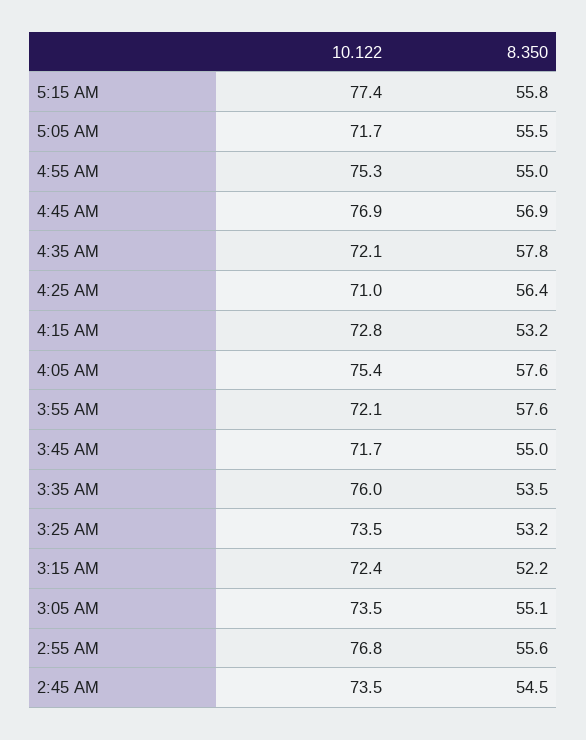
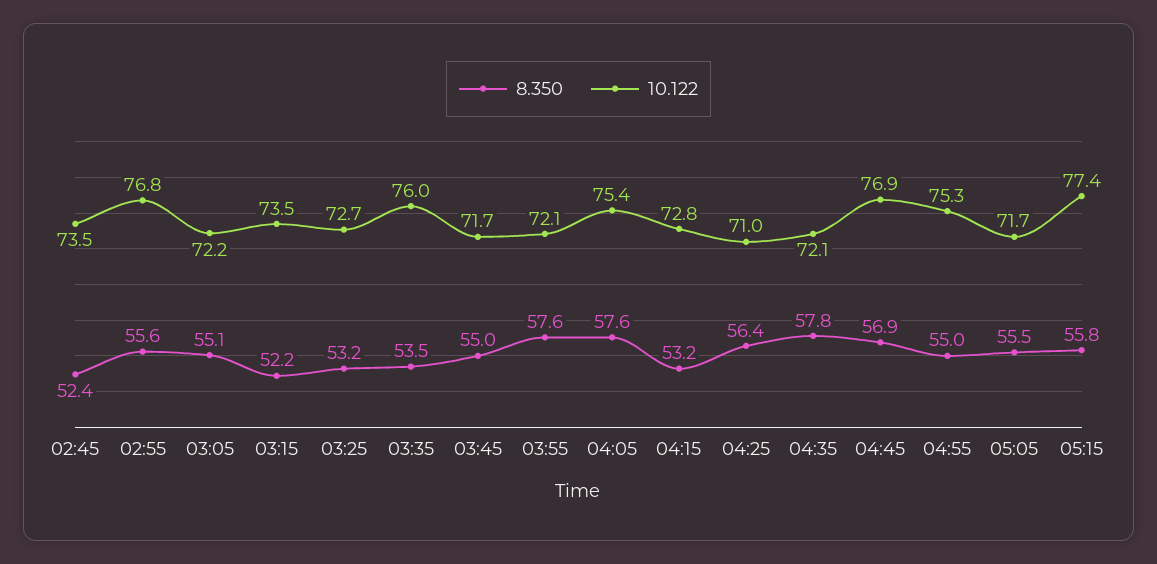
  {
    "10.122": {
      "5:15 AM": 77.4,
      "5:05 AM": 71.7,
      "4:55 AM": 75.3,
      "4:45 AM": 76.9,
      "4:35 AM": 72.1,
      "4:25 AM": 71,
      "4:15 AM": 72.8,
      "4:05 AM": 75.4,
      "3:55 AM": 72.1,
      "3:45 AM": 71.7,
      "3:35 AM": 76,
-     "3:25 AM": 73.5,
+     "3:25 AM": 72.7,
-     "3:15 AM": 72.4,
+     "3:15 AM": 73.5,
-     "3:05 AM": 73.5,
+     "3:05 AM": 72.2,
      "2:55 AM": 76.8,
      "2:45 AM": 73.5
    },
    "8.350": {
      "5:15 AM": 55.8,
      "5:05 AM": 55.5,
      "4:55 AM": 55,
      "4:45 AM": 56.9,
      "4:35 AM": 57.8,
      "4:25 AM": 56.4,
      "4:15 AM": 53.2,
      "4:05 AM": 57.6,
      "3:55 AM": 57.6,
      "3:45 AM": 55,
      "3:35 AM": 53.5,
      "3:25 AM": 53.2,
      "3:15 AM": 52.2,
      "3:05 AM": 55.1,
      "2:55 AM": 55.6,
-     "2:45 AM": 54.5
+     "2:45 AM": 52.4
    }
  }

